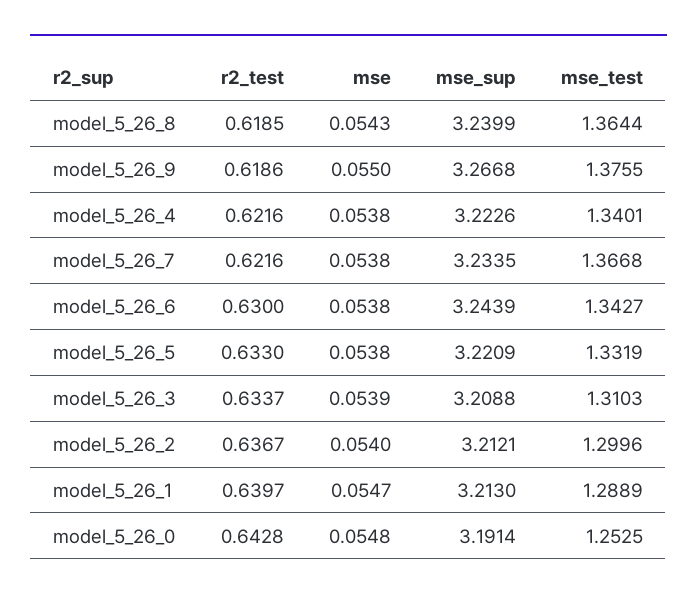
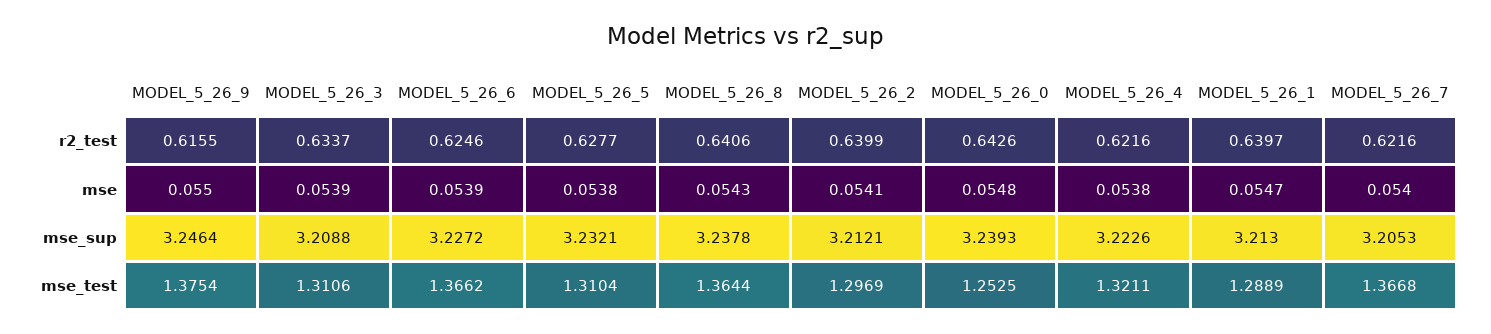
  {
    "r2_test": {
-     "model_5_26_8": 0.6185,
+     "model_5_26_8": 0.6406,
-     "model_5_26_9": 0.6186,
+     "model_5_26_9": 0.6155,
      "model_5_26_4": 0.6216,
      "model_5_26_7": 0.6216,
-     "model_5_26_6": 0.63,
+     "model_5_26_6": 0.6246,
-     "model_5_26_5": 0.633,
+     "model_5_26_5": 0.6277,
      "model_5_26_3": 0.6337,
-     "model_5_26_2": 0.6367,
+     "model_5_26_2": 0.6399,
      "model_5_26_1": 0.6397,
-     "model_5_26_0": 0.6428
+     "model_5_26_0": 0.6426
    },
    "mse": {
      "model_5_26_8": 0.0543,
      "model_5_26_9": 0.055,
      "model_5_26_4": 0.0538,
-     "model_5_26_7": 0.0538,
+     "model_5_26_7": 0.054,
-     "model_5_26_6": 0.0538,
+     "model_5_26_6": 0.0539,
      "model_5_26_5": 0.0538,
      "model_5_26_3": 0.0539,
-     "model_5_26_2": 0.054,
+     "model_5_26_2": 0.0541,
      "model_5_26_1": 0.0547,
      "model_5_26_0": 0.0548
    },
    "mse_sup": {
-     "model_5_26_8": 3.2399,
+     "model_5_26_8": 3.2378,
-     "model_5_26_9": 3.2668,
+     "model_5_26_9": 3.2464,
      "model_5_26_4": 3.2226,
-     "model_5_26_7": 3.2335,
+     "model_5_26_7": 3.2053,
-     "model_5_26_6": 3.2439,
+     "model_5_26_6": 3.2272,
-     "model_5_26_5": 3.2209,
+     "model_5_26_5": 3.2321,
      "model_5_26_3": 3.2088,
      "model_5_26_2": 3.2121,
      "model_5_26_1": 3.213,
-     "model_5_26_0": 3.1914
+     "model_5_26_0": 3.2393
    },
    "mse_test": {
      "model_5_26_8": 1.3644,
-     "model_5_26_9": 1.3755,
+     "model_5_26_9": 1.3754,
-     "model_5_26_4": 1.3401,
+     "model_5_26_4": 1.3211,
      "model_5_26_7": 1.3668,
-     "model_5_26_6": 1.3427,
+     "model_5_26_6": 1.3662,
-     "model_5_26_5": 1.3319,
+     "model_5_26_5": 1.3104,
-     "model_5_26_3": 1.3103,
+     "model_5_26_3": 1.3106,
-     "model_5_26_2": 1.2996,
+     "model_5_26_2": 1.2969,
      "model_5_26_1": 1.2889,
      "model_5_26_0": 1.2525
    }
  }

